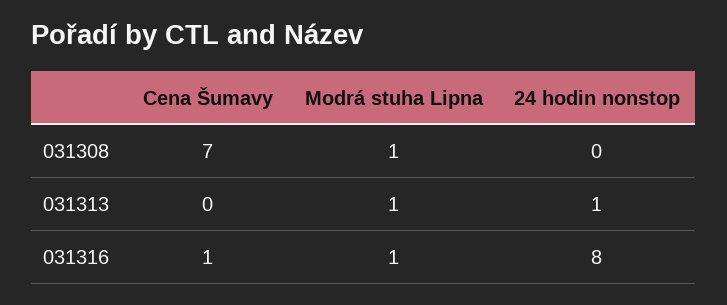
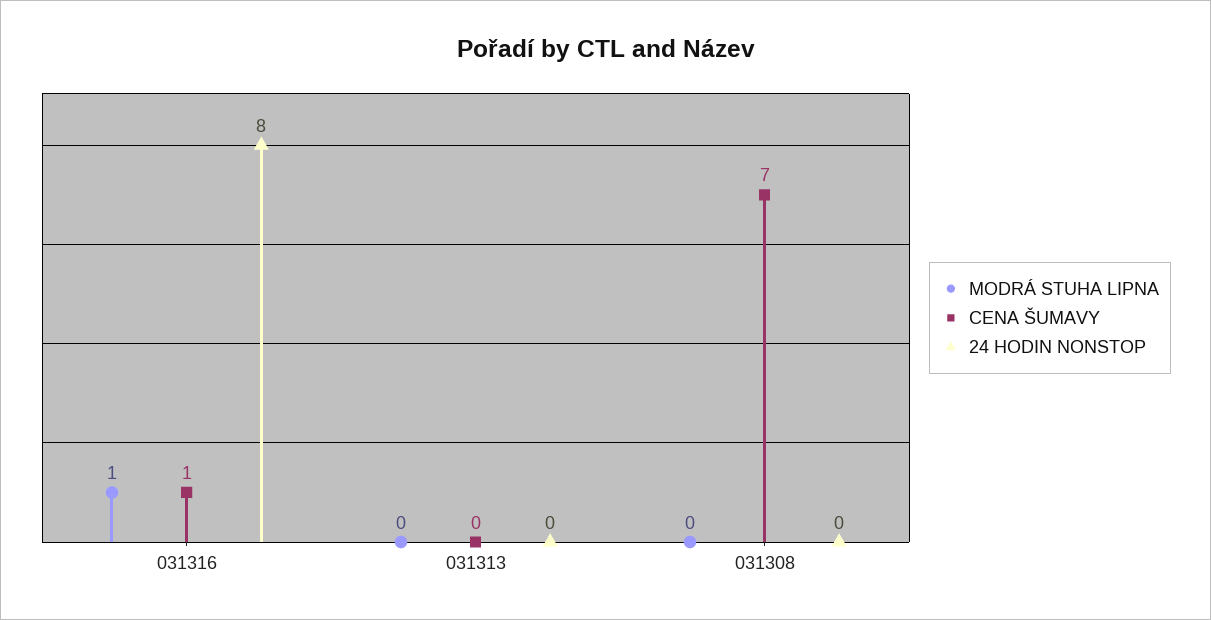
  {
    "Cena Šumavy": {
      "031308": 7,
      "031313": 0,
      "031316": 1
    },
    "Modrá stuha Lipna": {
-     "031308": 1,
+     "031308": 0,
-     "031313": 1,
+     "031313": 0,
      "031316": 1
    },
    "24 hodin nonstop": {
      "031308": 0,
-     "031313": 1,
+     "031313": 0,
      "031316": 8
    }
  }

